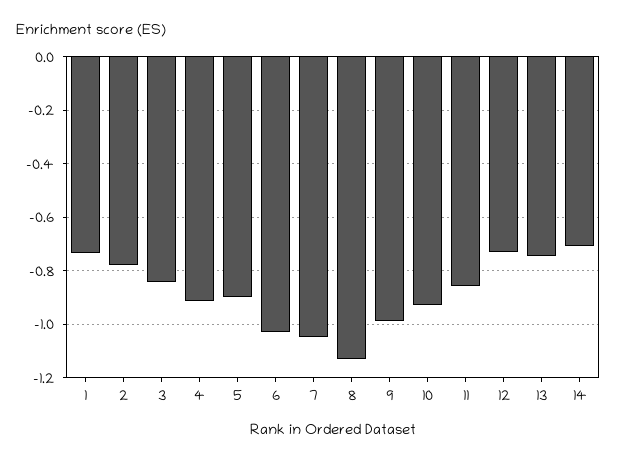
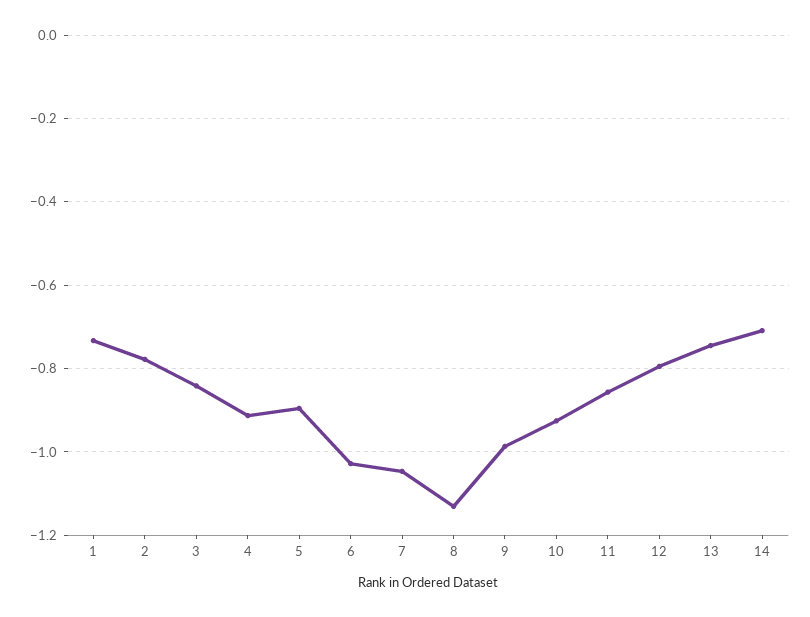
  {
    "1": -0.74,
    "2": -0.78,
    "3": -0.84,
    "4": -0.92,
    "5": -0.9,
    "6": -1.02,
    "7": -1.04,
    "8": -1.14,
    "9": -0.98,
    "10": -0.92,
    "11": -0.86,
-   "12": -0.725,
+   "12": -0.8,
    "13": -0.74,
    "14": -0.7
  }

